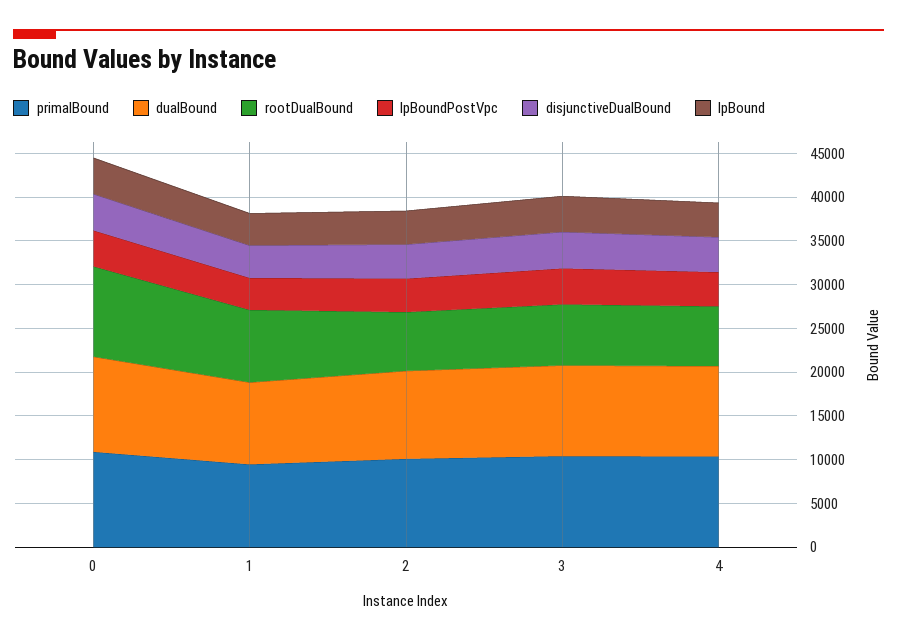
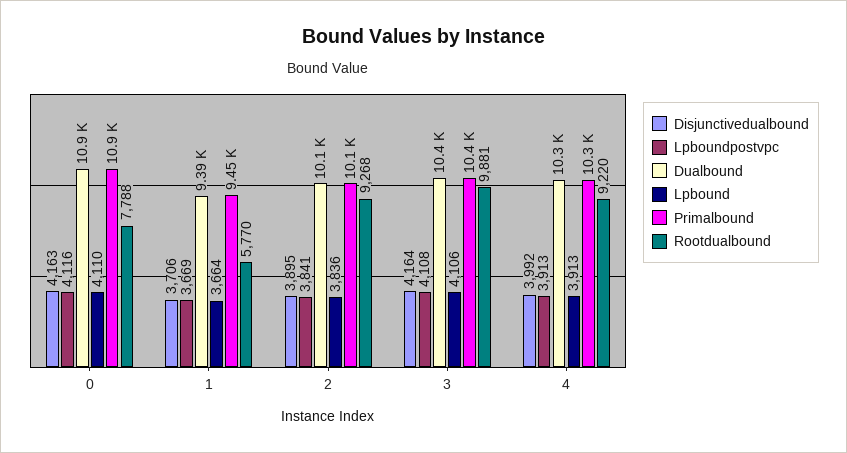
  {
    "primalBound": {
      "0": 10900,
      "1": 9450,
      "2": 10100,
      "3": 10400,
      "4": 10300
    },
    "dualBound": {
      "0": 10900,
      "1": 9390,
      "2": 10100,
      "3": 10400,
      "4": 10300
    },
    "rootDualBound": {
-     "0": 10000,
+     "0": 7788,
-     "1": 8000,
+     "1": 5770,
-     "2": 7000,
+     "2": 9268,
-     "3": 7000,
+     "3": 9881,
-     "4": 7000
+     "4": 9220
    },
    "lpBoundPostVpc": {
      "0": 4116,
      "1": 3669,
      "2": 3841,
      "3": 4108,
      "4": 3913
    },
    "disjunctiveDualBound": {
      "0": 4163,
      "1": 3706,
      "2": 3895,
      "3": 4164,
      "4": 3992
    },
    "lpBound": {
      "0": 4110,
      "1": 3664,
      "2": 3836,
      "3": 4106,
      "4": 3913
    }
  }

